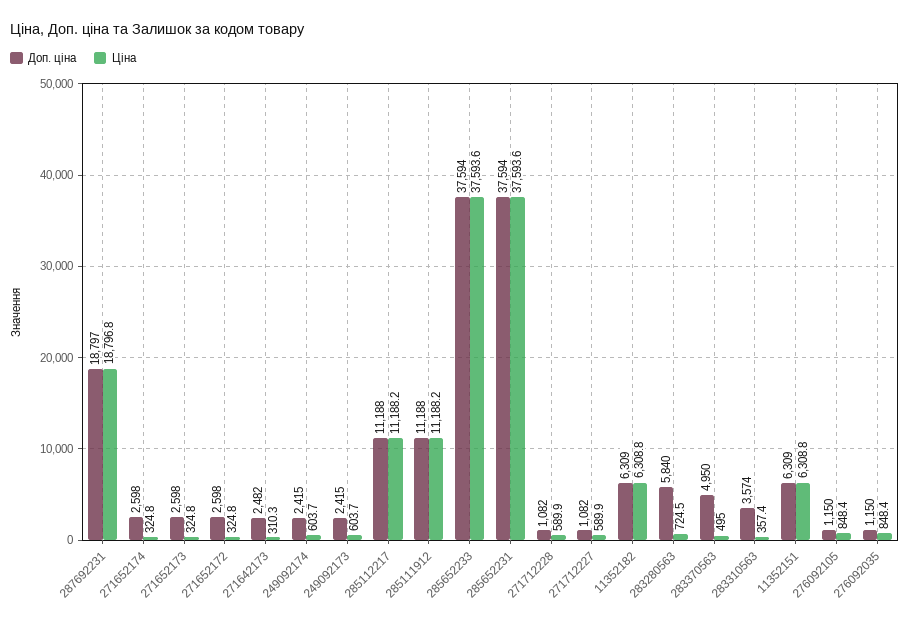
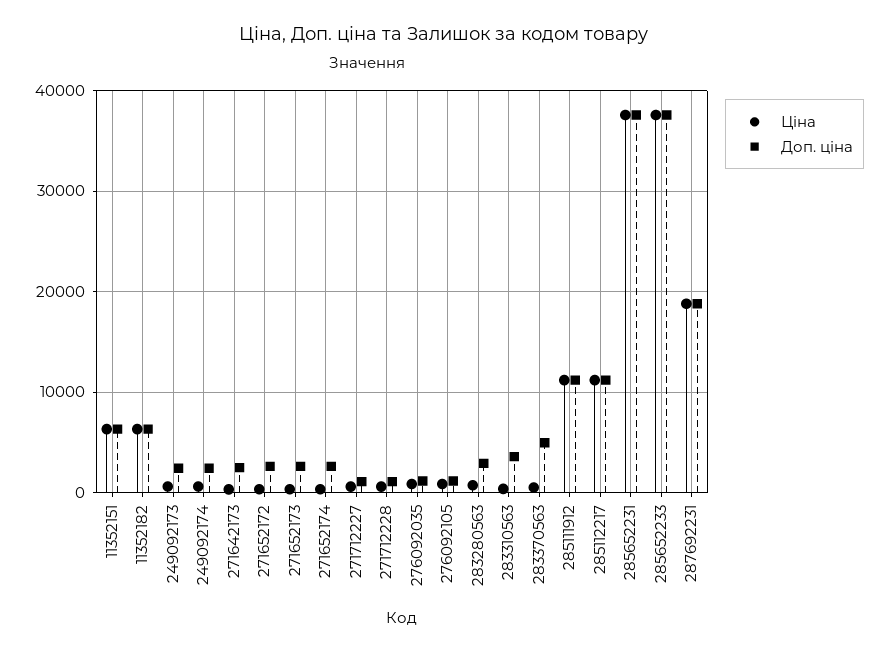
  {
    "Доп. ціна": {
      "287692231": 18797,
      "271652174": 2598,
      "271652173": 2598,
      "271652172": 2598,
      "271642173": 2482,
      "249092174": 2415,
      "249092173": 2415,
      "285112217": 11188,
      "285111912": 11188,
      "285652233": 37594,
      "285652231": 37594,
      "271712228": 1082,
      "271712227": 1082,
      "11352182": 6309,
-     "283280563": 5840,
+     "283280563": 3000,
      "283370563": 4950,
      "283310563": 3574,
      "11352151": 6309,
      "276092105": 1150,
      "276092035": 1150
    },
    "Ціна": {
      "287692231": 18796.8,
      "271652174": 324.8,
      "271652173": 324.8,
      "271652172": 324.8,
      "271642173": 310.3,
      "249092174": 603.7,
      "249092173": 603.7,
      "285112217": 11188.2,
      "285111912": 11188.2,
      "285652233": 37593.6,
      "285652231": 37593.6,
      "271712228": 589.9,
      "271712227": 589.9,
      "11352182": 6308.8,
      "283280563": 724.5,
      "283370563": 495,
      "283310563": 357.4,
      "11352151": 6308.8,
      "276092105": 848.4,
      "276092035": 848.4
    }
  }

